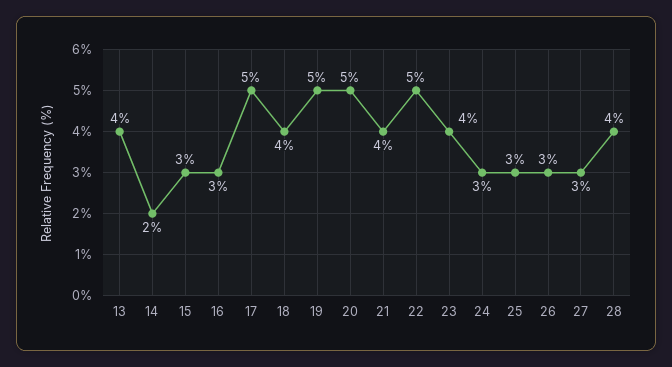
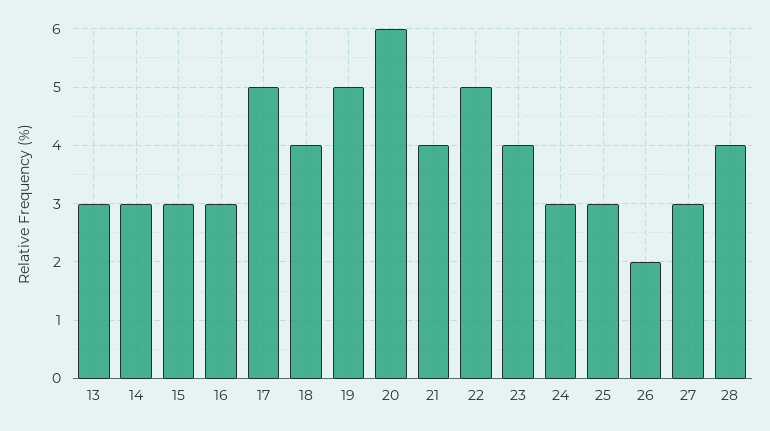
  {
-   "13": 4,
+   "13": 3,
-   "14": 2,
+   "14": 3,
    "15": 3,
    "16": 3,
    "17": 5,
    "18": 4,
    "19": 5,
-   "20": 5,
+   "20": 6,
    "21": 4,
    "22": 5,
    "23": 4,
    "24": 3,
    "25": 3,
-   "26": 3,
+   "26": 2,
    "27": 3,
    "28": 4
  }

